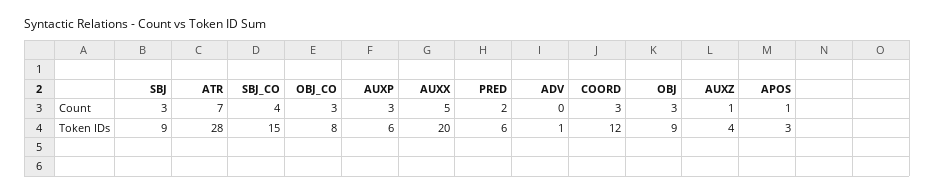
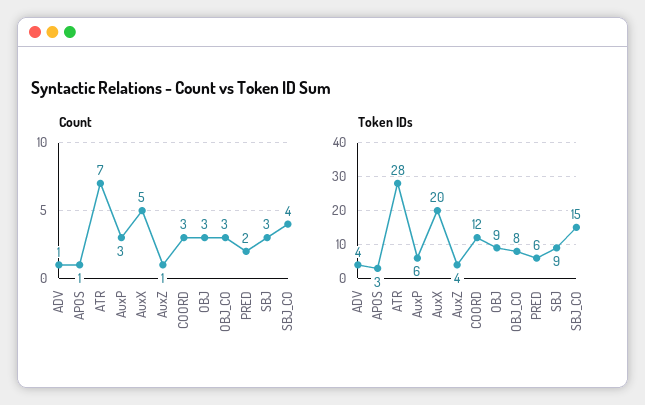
  {
    "Count": {
      "SBJ": 3,
      "ATR": 7,
      "SBJ_CO": 4,
      "OBJ_CO": 3,
      "AUXP": 3,
      "AUXX": 5,
      "PRED": 2,
-     "ADV": 0,
+     "ADV": 1,
      "COORD": 3,
      "OBJ": 3,
      "AUXZ": 1,
      "APOS": 1
    },
    "Token IDs": {
      "SBJ": 9,
      "ATR": 28,
      "SBJ_CO": 15,
      "OBJ_CO": 8,
      "AUXP": 6,
      "AUXX": 20,
      "PRED": 6,
-     "ADV": 1,
+     "ADV": 4,
      "COORD": 12,
      "OBJ": 9,
      "AUXZ": 4,
      "APOS": 3
    }
  }

